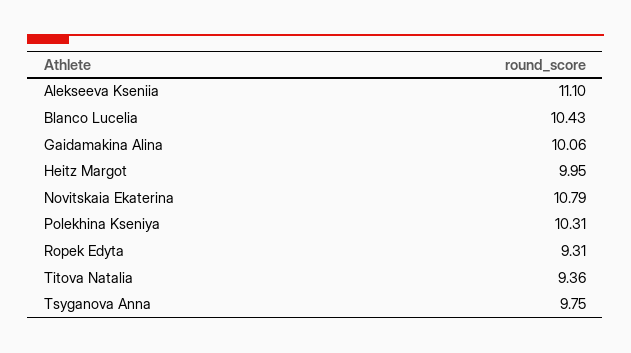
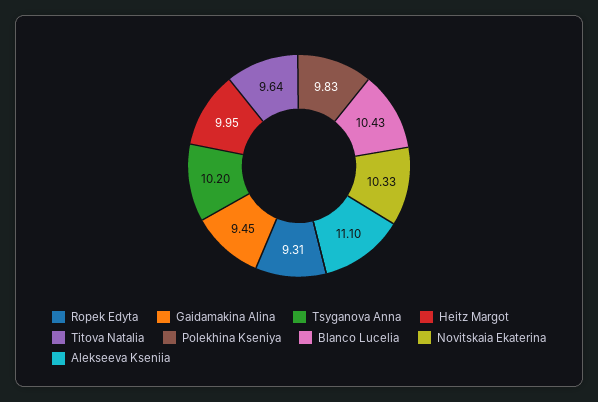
  {
    "Alekseeva Kseniia": 11.1,
    "Blanco Lucelia": 10.43,
-   "Gaidamakina Alina": 10.06,
+   "Gaidamakina Alina": 9.45,
    "Heitz Margot": 9.95,
-   "Novitskaia Ekaterina": 10.79,
+   "Novitskaia Ekaterina": 10.33,
-   "Polekhina Kseniya": 10.31,
+   "Polekhina Kseniya": 9.83,
    "Ropek Edyta": 9.31,
-   "Titova Natalia": 9.36,
+   "Titova Natalia": 9.64,
-   "Tsyganova Anna": 9.75
+   "Tsyganova Anna": 10.2
  }

